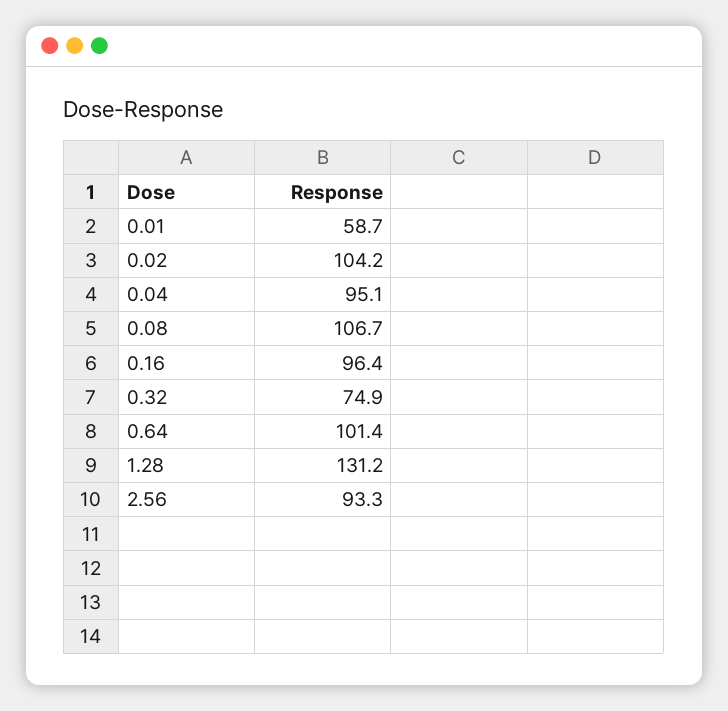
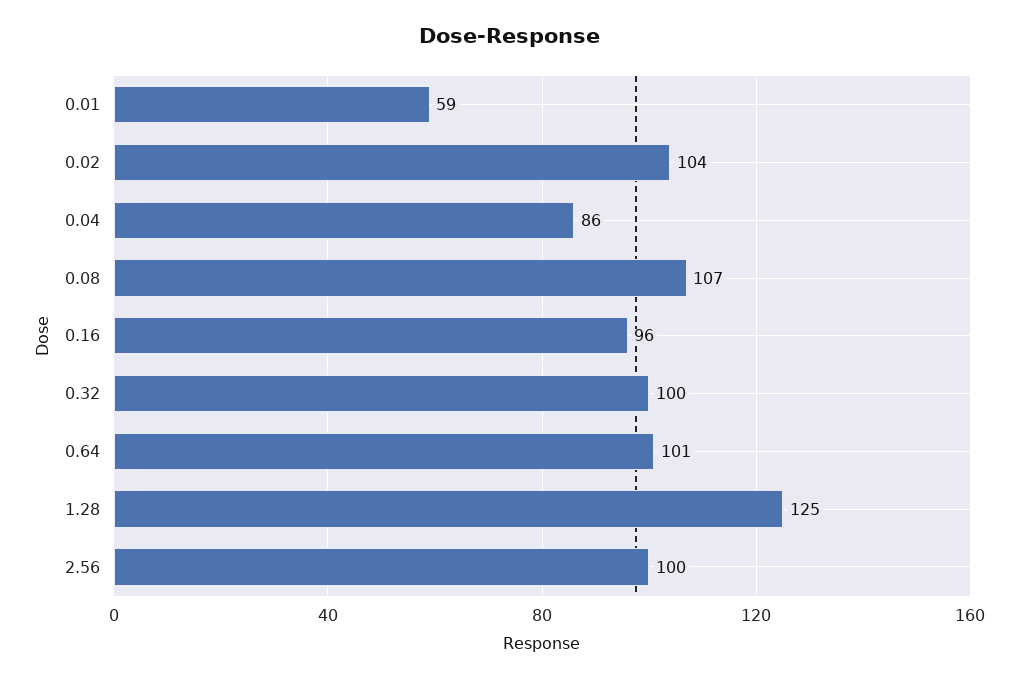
  {
    "0.01": 58.7,
    "0.02": 104.2,
-   "0.04": 95.1,
+   "0.04": 86,
    "0.08": 106.7,
    "0.16": 96.4,
-   "0.32": 74.9,
+   "0.32": 100,
    "0.64": 101.4,
-   "1.28": 131.2,
+   "1.28": 125,
-   "2.56": 93.3
+   "2.56": 100
  }

